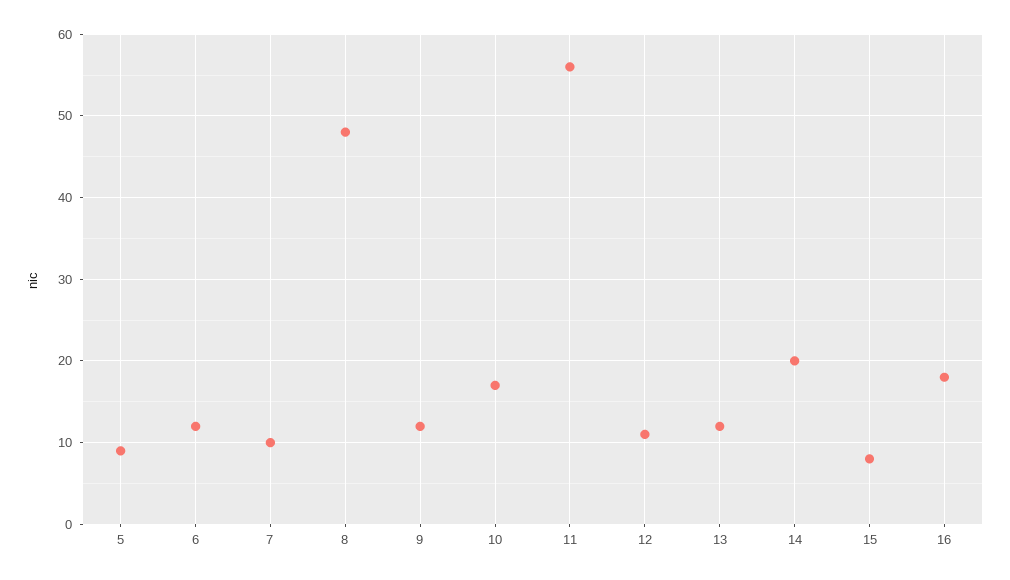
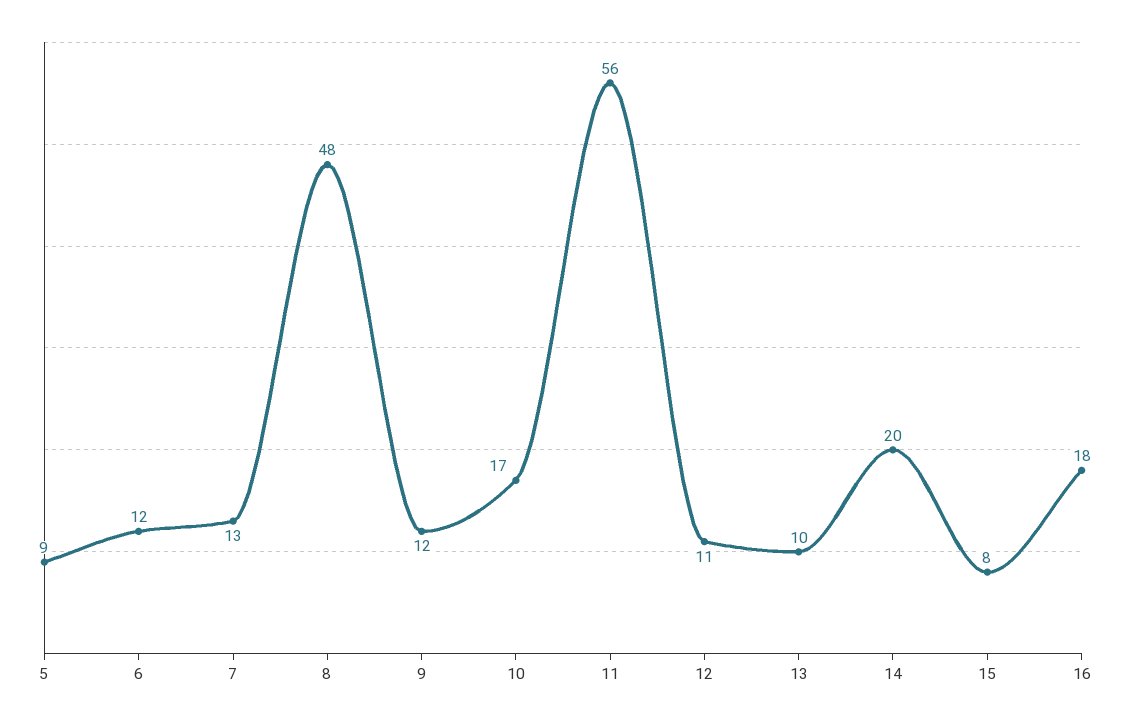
  {
    "5": 9,
    "6": 12,
-   "7": 10,
+   "7": 13,
    "8": 48,
    "9": 12,
    "10": 17,
    "11": 56,
    "12": 11,
-   "13": 12,
+   "13": 10,
    "14": 20,
    "15": 8,
    "16": 18
  }

